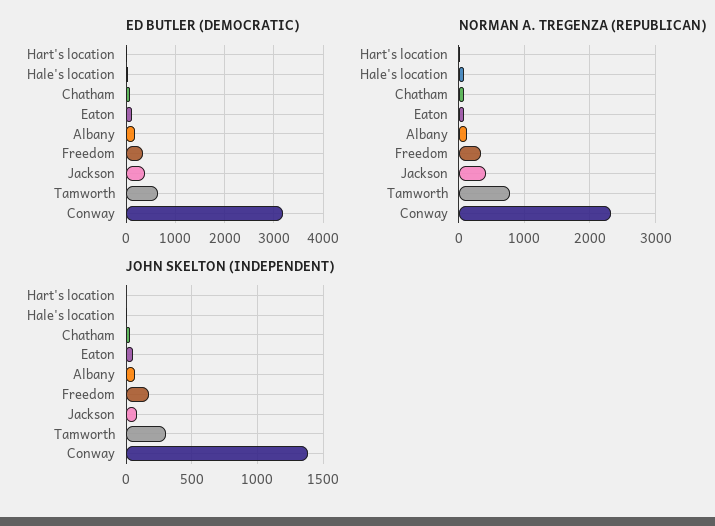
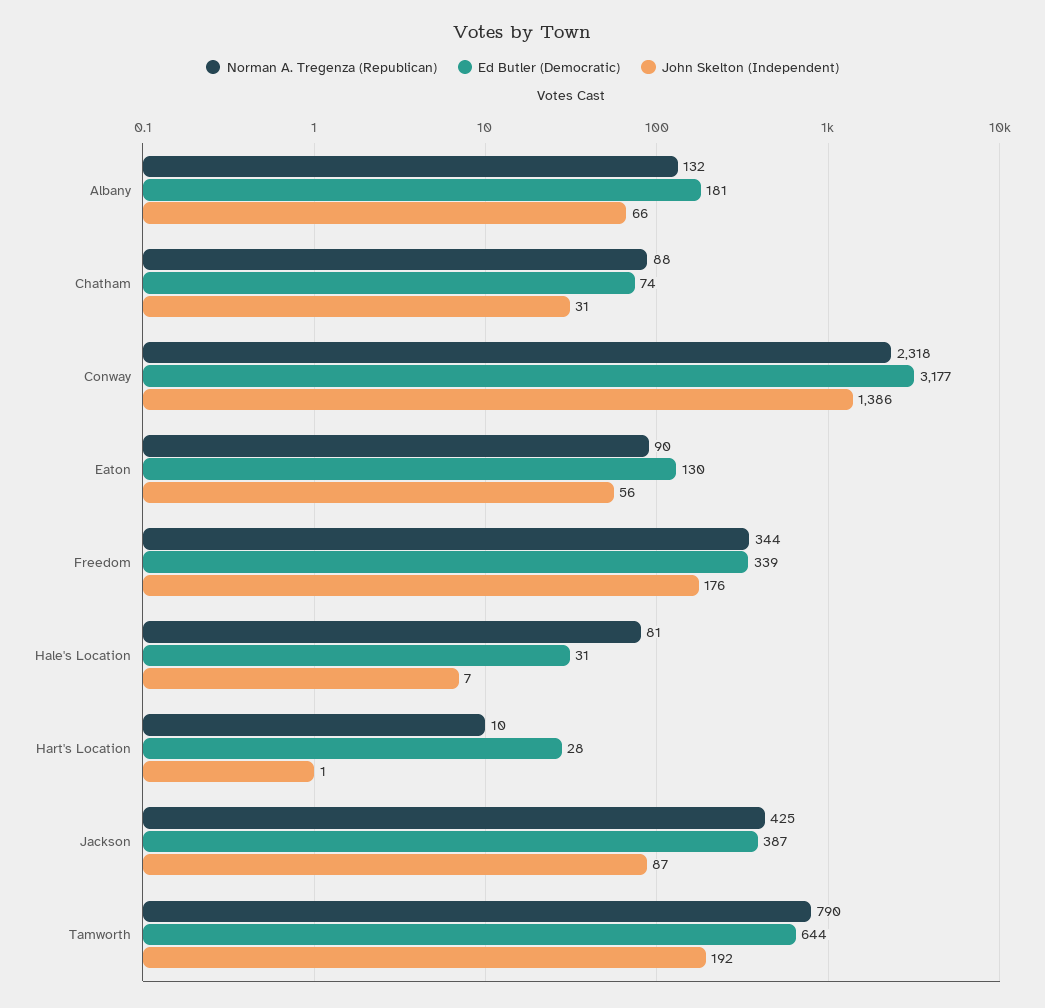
  {
    "ED BUTLER (DEMOCRATIC)": {
      "Hart's location": 28,
      "Hale's location": 31,
      "Chatham": 74,
      "Eaton": 130,
      "Albany": 181,
      "Freedom": 339,
      "Jackson": 387,
      "Tamworth": 644,
      "Conway": 3177
    },
    "NORMAN A. TREGENZA (REPUBLICAN)": {
      "Hart's location": 10,
      "Hale's location": 81,
      "Chatham": 88,
      "Eaton": 90,
      "Albany": 132,
      "Freedom": 344,
      "Jackson": 425,
      "Tamworth": 790,
      "Conway": 2318
    },
    "JOHN SKELTON (INDEPENDENT)": {
      "Hart's location": 1,
      "Hale's location": 7,
      "Chatham": 31,
      "Eaton": 56,
      "Albany": 66,
      "Freedom": 176,
      "Jackson": 87,
-     "Tamworth": 300,
+     "Tamworth": 192,
      "Conway": 1386
    }
  }

